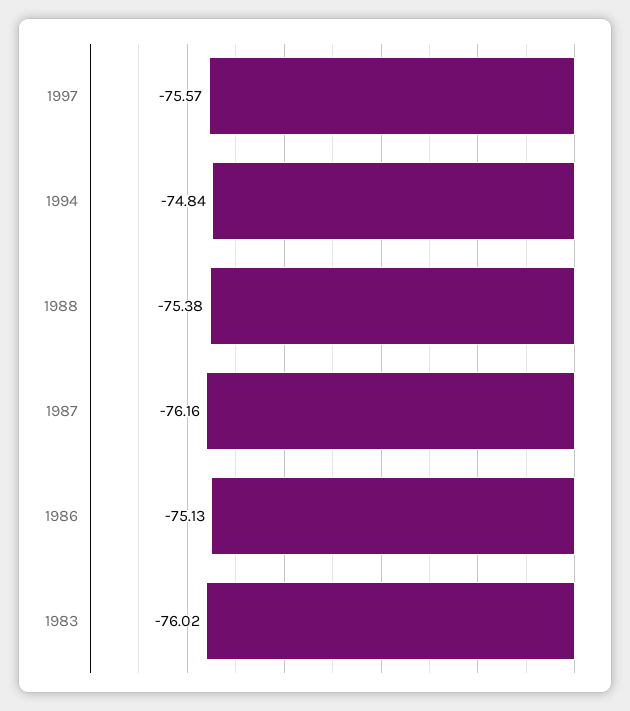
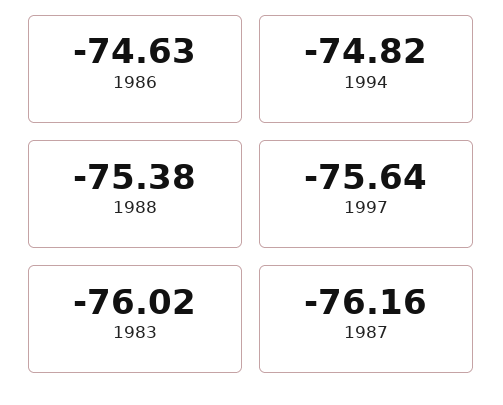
  {
-   "1997": -75.57,
+   "1997": -75.64,
-   "1994": -74.84,
+   "1994": -74.82,
    "1988": -75.38,
    "1987": -76.16,
-   "1986": -75.13,
+   "1986": -74.63,
    "1983": -76.02
  }

